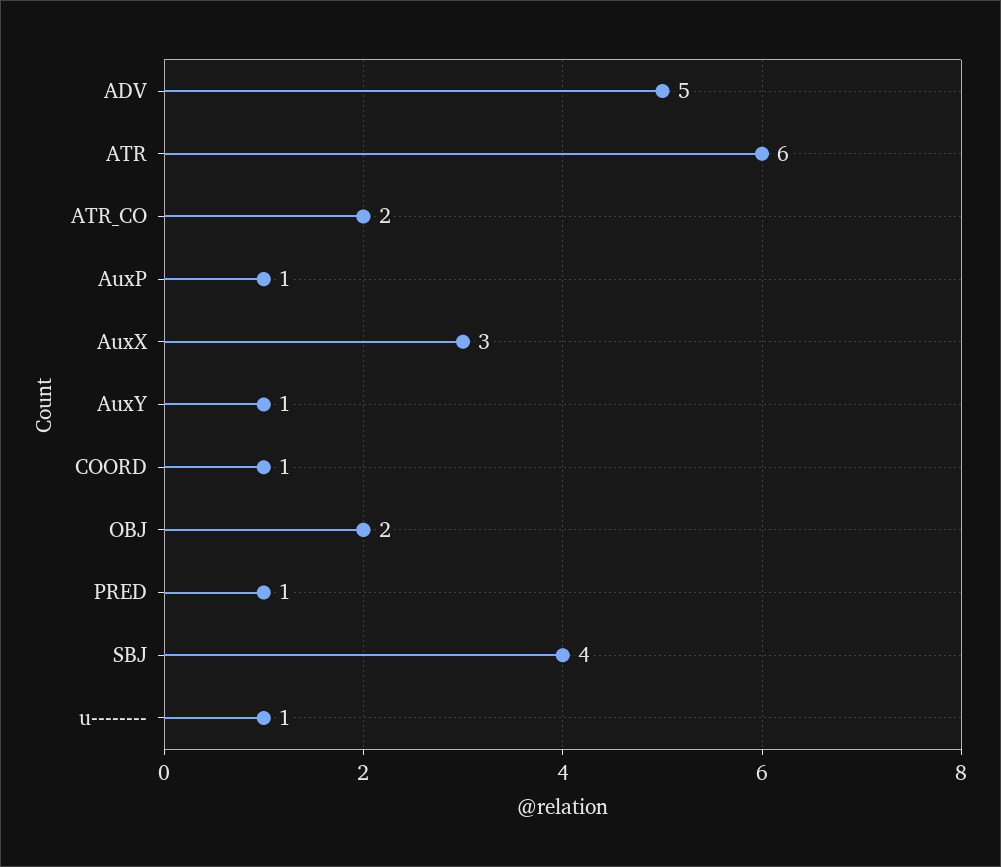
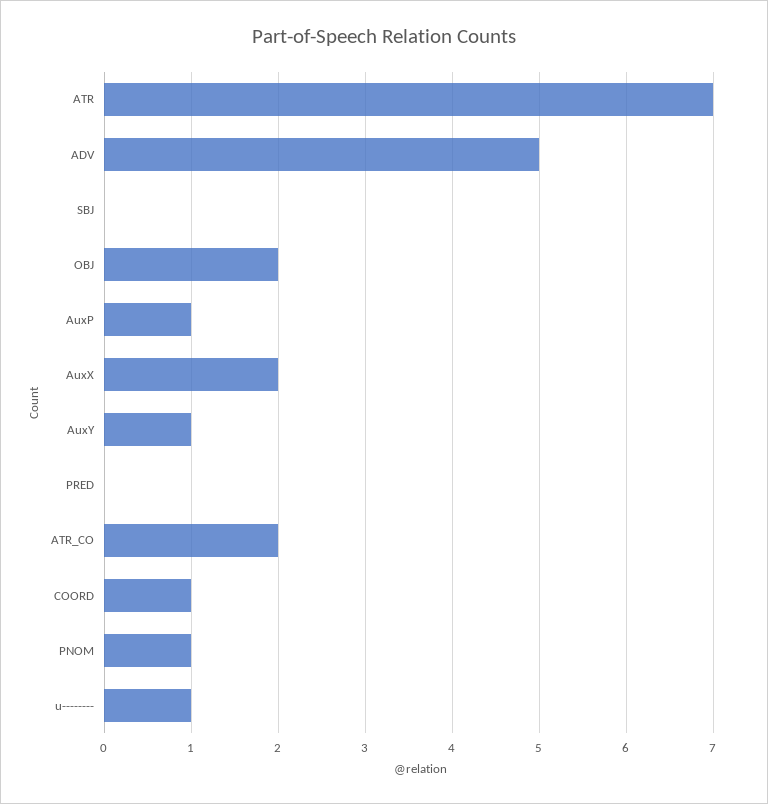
  {
    "ADV": 5,
-   "ATR": 6,
+   "ATR": 7,
    "ATR_CO": 2,
    "AuxP": 1,
-   "AuxX": 3,
+   "AuxX": 2,
    "AuxY": 1,
    "COORD": 1,
    "OBJ": 2,
-   "PRED": 1,
+   "PRED": 0,
-   "SBJ": 4,
+   "SBJ": 0,
-   "u--------": 1
+   "u--------": 1,
+   "PNOM": 1
  }

